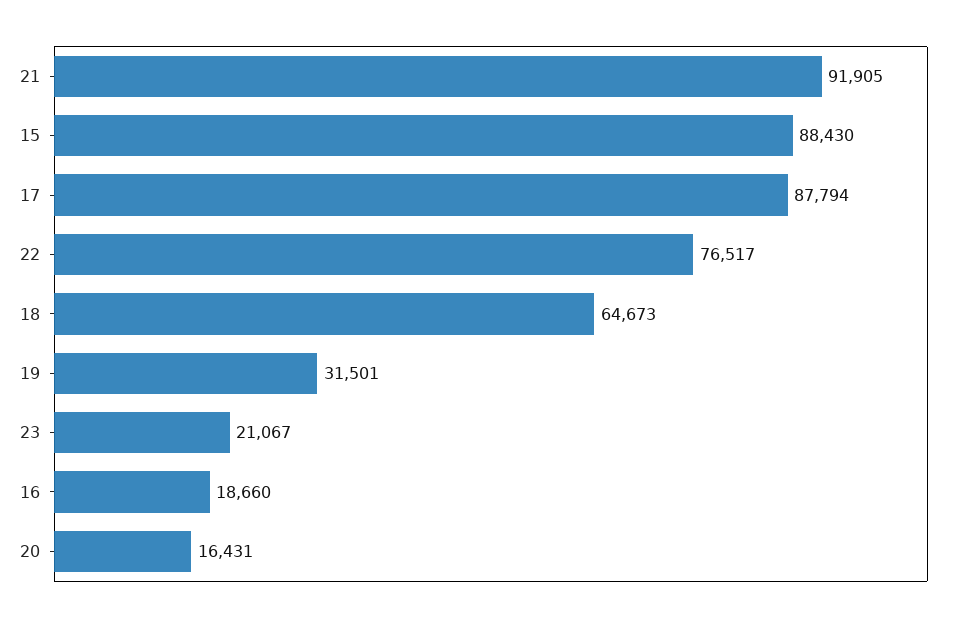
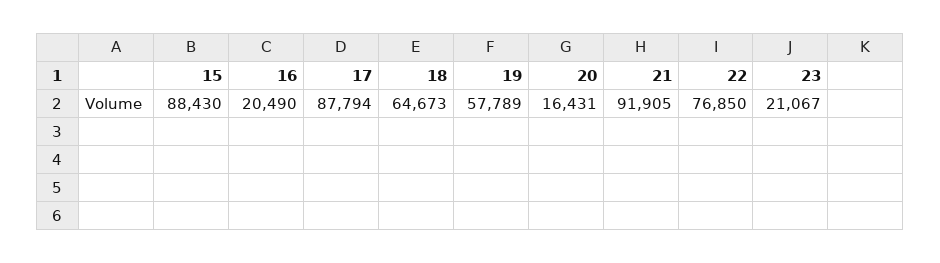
  {
    "21": 91905,
    "15": 88430,
    "17": 87794,
-   "22": 76517,
+   "22": 76850,
    "18": 64673,
-   "19": 31501,
+   "19": 57789,
    "23": 21067,
-   "16": 18660,
+   "16": 20490,
    "20": 16431
  }

